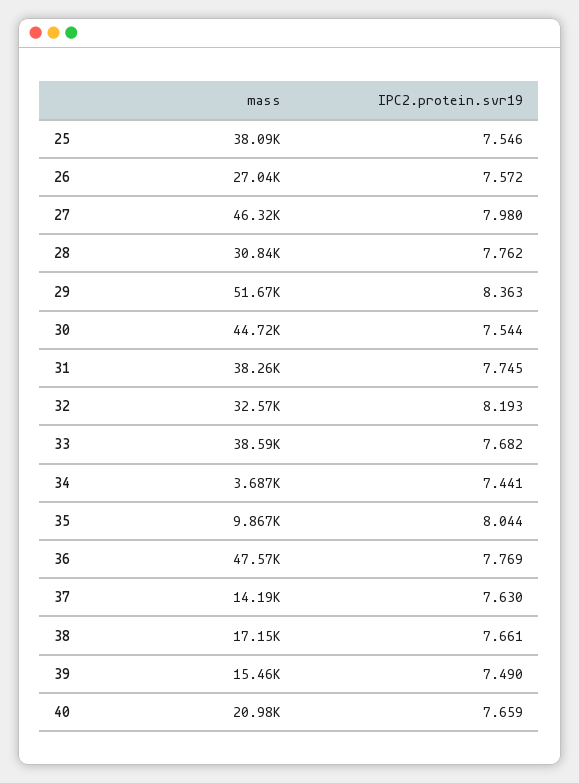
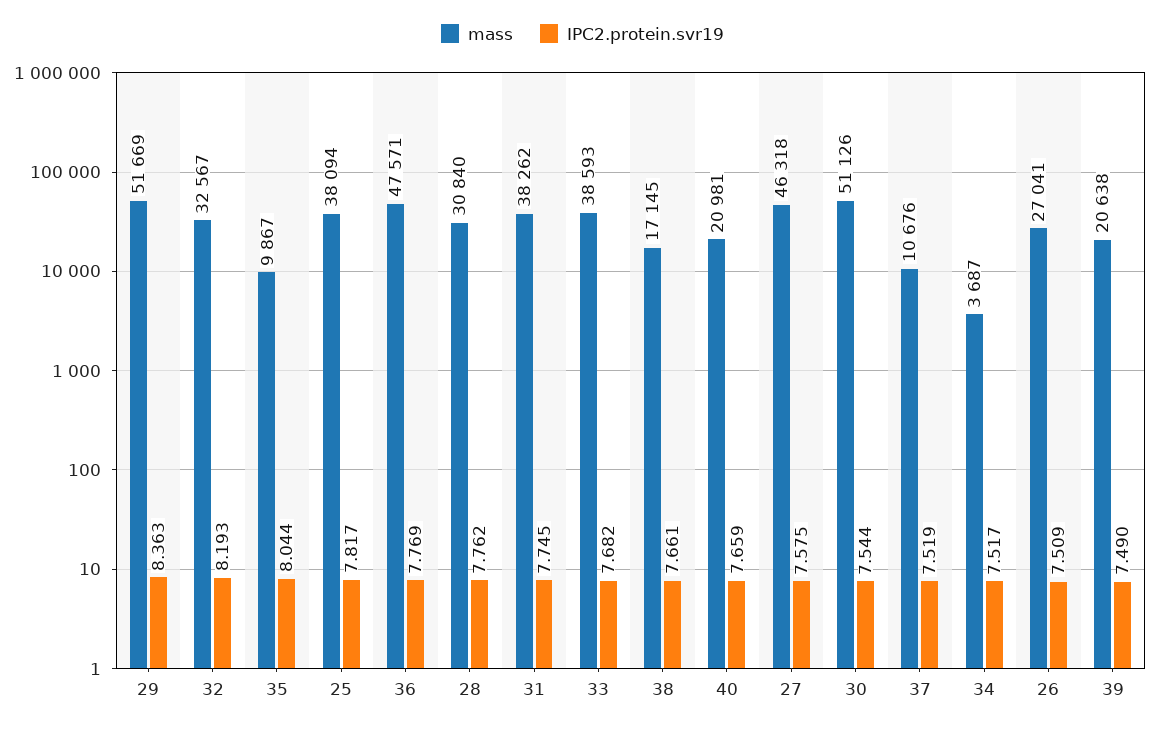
  {
    "mass": {
      "25": 38094,
      "26": 27041,
      "27": 46318,
      "28": 30840,
      "29": 51669,
-     "30": 44720,
+     "30": 51126,
      "31": 38262,
      "32": 32567,
      "33": 38593,
      "34": 3687,
      "35": 9867,
      "36": 47571,
-     "37": 14190,
+     "37": 10676,
      "38": 17145,
-     "39": 15460,
+     "39": 20638,
      "40": 20981
    },
    "IPC2.protein.svr19": {
-     "25": 7.546,
+     "25": 7.817,
-     "26": 7.572,
+     "26": 7.509,
-     "27": 7.98,
+     "27": 7.575,
      "28": 7.762,
      "29": 8.363,
      "30": 7.544,
      "31": 7.745,
      "32": 8.193,
      "33": 7.682,
-     "34": 7.441,
+     "34": 7.517,
      "35": 8.044,
      "36": 7.769,
-     "37": 7.63,
+     "37": 7.519,
      "38": 7.661,
      "39": 7.49,
      "40": 7.659
    }
  }

